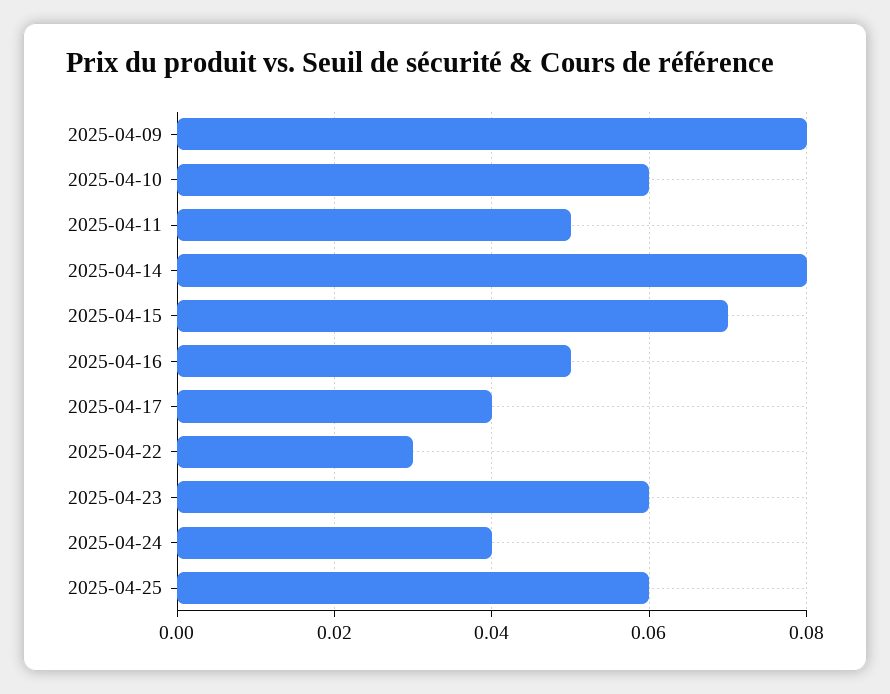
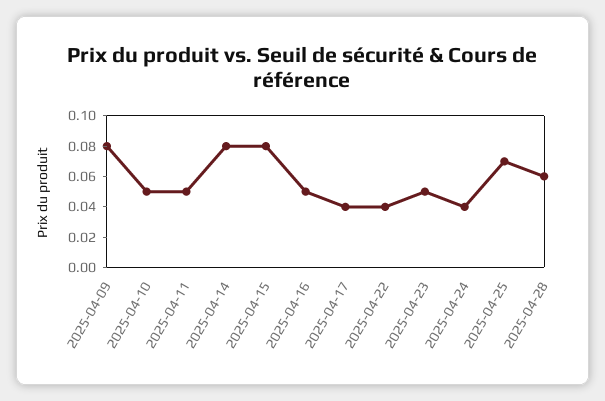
  {
    "2025-04-09": 0.08,
-   "2025-04-10": 0.06,
+   "2025-04-10": 0.05,
    "2025-04-11": 0.05,
    "2025-04-14": 0.08,
-   "2025-04-15": 0.07,
+   "2025-04-15": 0.08,
    "2025-04-16": 0.05,
    "2025-04-17": 0.04,
-   "2025-04-22": 0.03,
+   "2025-04-22": 0.04,
-   "2025-04-23": 0.06,
+   "2025-04-23": 0.05,
    "2025-04-24": 0.04,
-   "2025-04-25": 0.06
+   "2025-04-25": 0.07,
+   "2025-04-28": 0.06
  }

